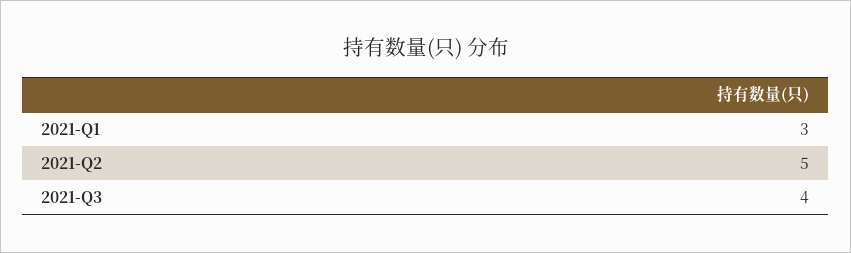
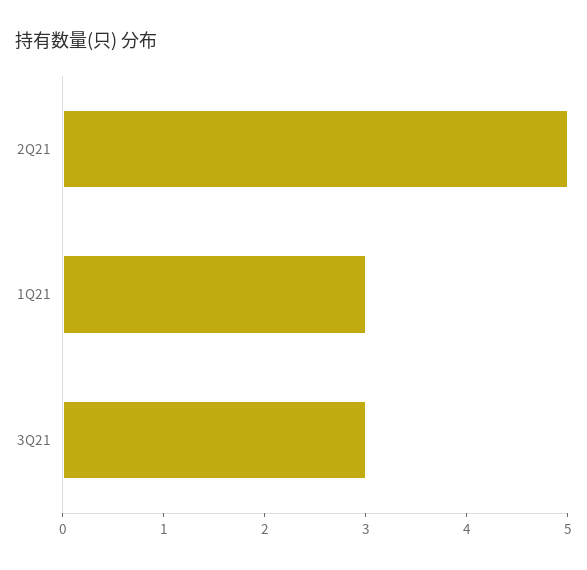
  {
    "2021-Q1": 3,
    "2021-Q2": 5,
-   "2021-Q3": 4
+   "2021-Q3": 3
  }

